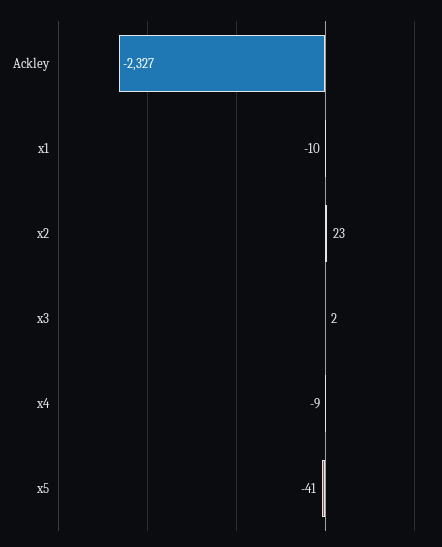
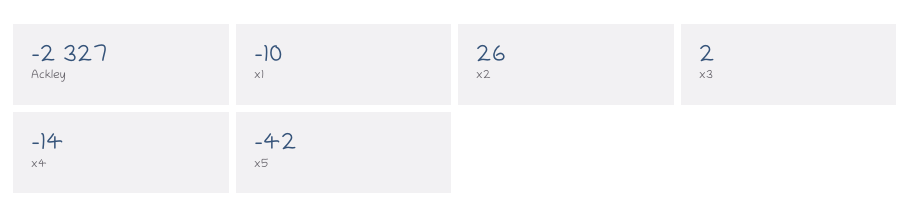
  {
    "Ackley": -2327,
    "x1": -10,
-   "x2": 23,
+   "x2": 26,
    "x3": 2,
-   "x4": -9,
+   "x4": -14,
-   "x5": -41
+   "x5": -42
  }

